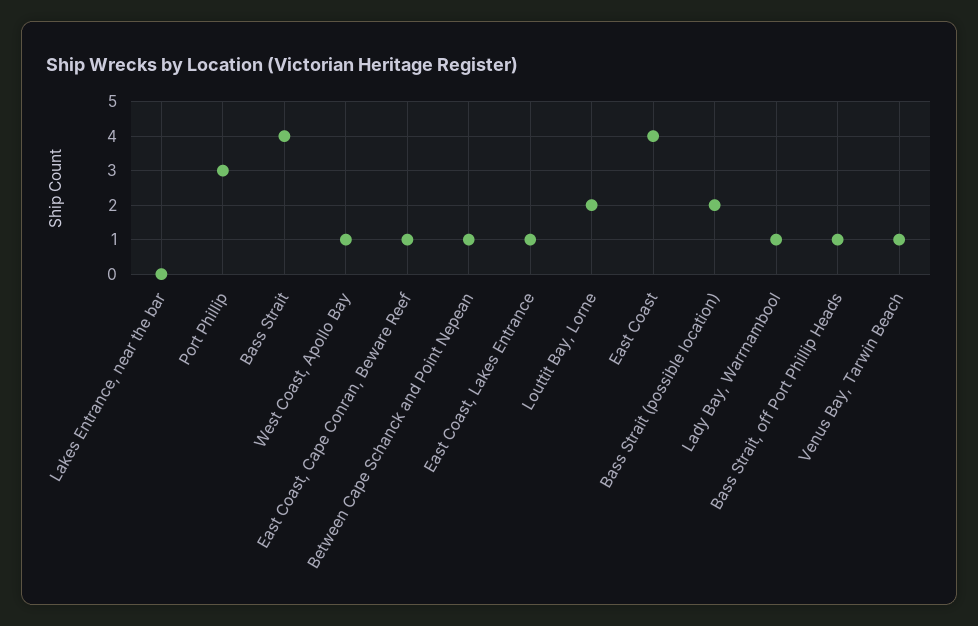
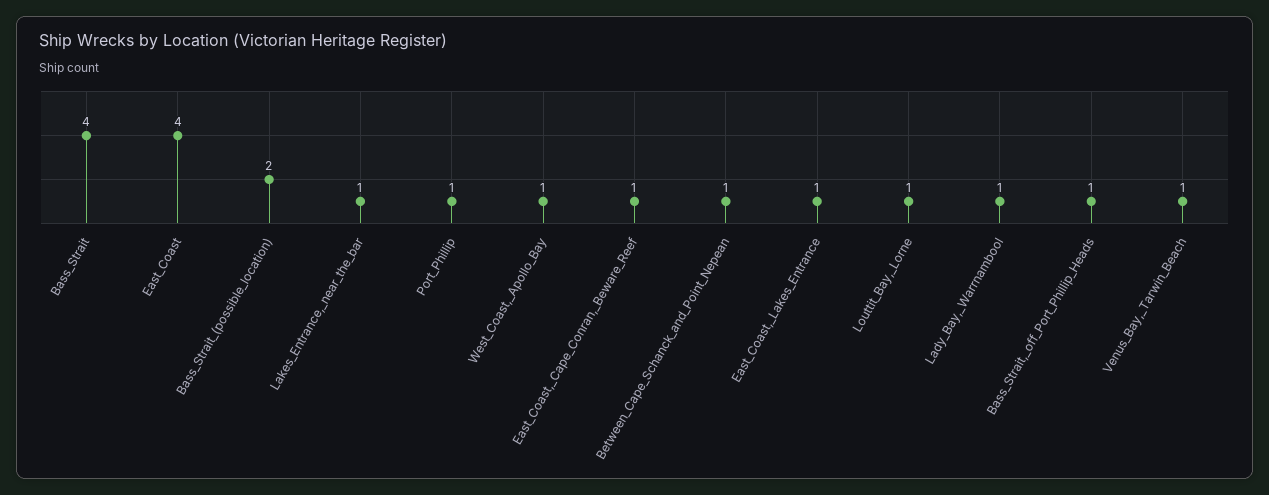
  {
-   "Lakes Entrance, near the bar": 0,
+   "Lakes Entrance, near the bar": 1,
-   "Port Phillip": 3,
+   "Port Phillip": 1,
    "Bass Strait": 4,
    "West Coast, Apollo Bay": 1,
    "East Coast, Cape Conran, Beware Reef": 1,
    "Between Cape Schanck and Point Nepean": 1,
    "East Coast, Lakes Entrance": 1,
-   "Louttit Bay, Lorne": 2,
+   "Louttit Bay, Lorne": 1,
    "East Coast": 4,
    "Bass Strait (possible location)": 2,
    "Lady Bay, Warrnambool": 1,
    "Bass Strait, off Port Phillip Heads": 1,
    "Venus Bay, Tarwin Beach": 1
  }

